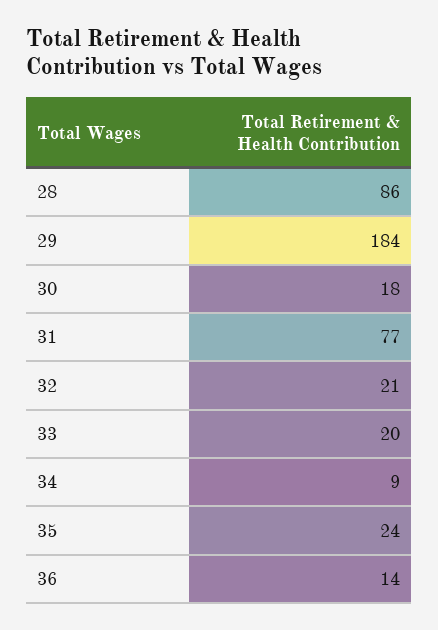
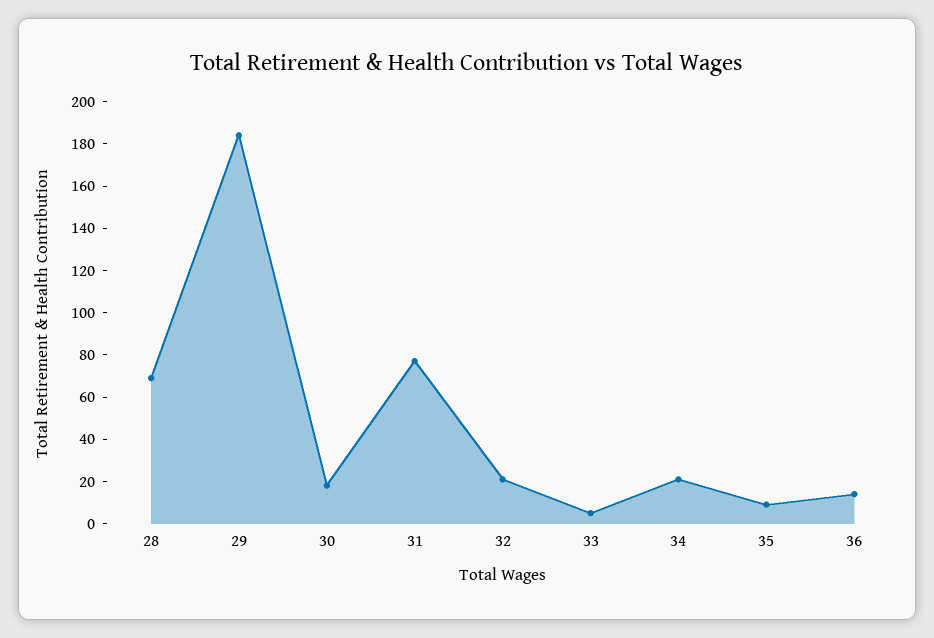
  {
-   "28": 86,
+   "28": 70,
    "29": 184,
    "30": 18,
    "31": 77,
    "32": 21,
-   "33": 20,
+   "33": 5,
-   "34": 9,
+   "34": 20,
-   "35": 24,
+   "35": 10,
    "36": 14
  }

